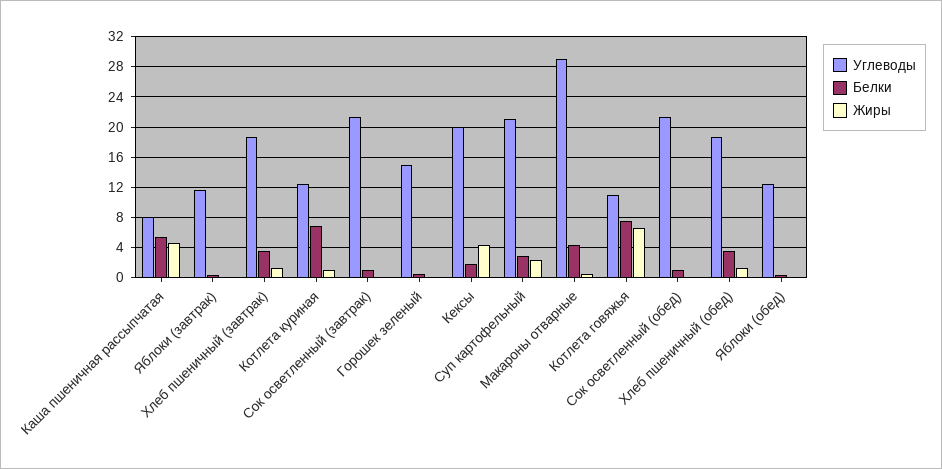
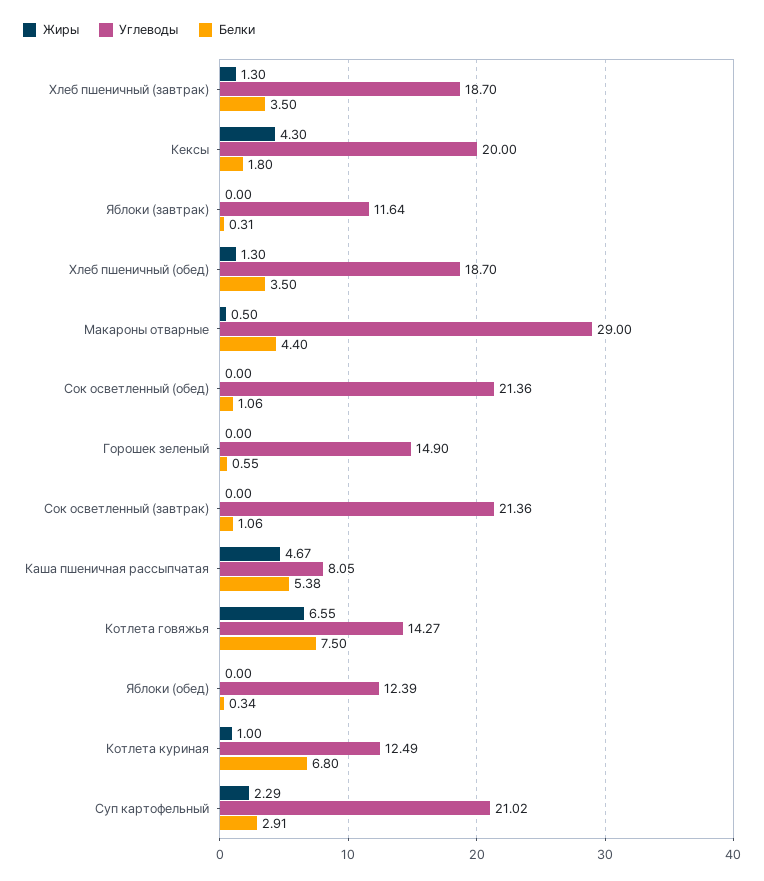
  {
    "Углеводы": {
      "Каша пшеничная рассыпчатая": 8.05,
      "Яблоки (завтрак)": 11.64,
      "Хлеб пшеничный (завтрак)": 18.7,
      "Котлета куриная": 12.49,
      "Сок осветленный (завтрак)": 21.36,
      "Горошек зеленый": 14.9,
      "Кексы": 20,
      "Суп картофельный": 21.02,
      "Макароны отварные": 29,
-     "Котлета говяжья": 11,
+     "Котлета говяжья": 14.27,
      "Сок осветленный (обед)": 21.36,
      "Хлеб пшеничный (обед)": 18.7,
      "Яблоки (обед)": 12.39
    },
    "Белки": {
      "Каша пшеничная рассыпчатая": 5.38,
      "Яблоки (завтрак)": 0.31,
      "Хлеб пшеничный (завтрак)": 3.5,
      "Котлета куриная": 6.8,
      "Сок осветленный (завтрак)": 1.06,
      "Горошек зеленый": 0.55,
      "Кексы": 1.8,
      "Суп картофельный": 2.91,
      "Макароны отварные": 4.4,
      "Котлета говяжья": 7.5,
      "Сок осветленный (обед)": 1.06,
      "Хлеб пшеничный (обед)": 3.5,
      "Яблоки (обед)": 0.34
    },
    "Жиры": {
      "Каша пшеничная рассыпчатая": 4.67,
      "Яблоки (завтрак)": 0,
      "Хлеб пшеничный (завтрак)": 1.3,
      "Котлета куриная": 1,
      "Сок осветленный (завтрак)": 0,
      "Горошек зеленый": 0,
      "Кексы": 4.3,
      "Суп картофельный": 2.29,
      "Макароны отварные": 0.5,
      "Котлета говяжья": 6.55,
      "Сок осветленный (обед)": 0,
      "Хлеб пшеничный (обед)": 1.3,
      "Яблоки (обед)": 0
    }
  }

